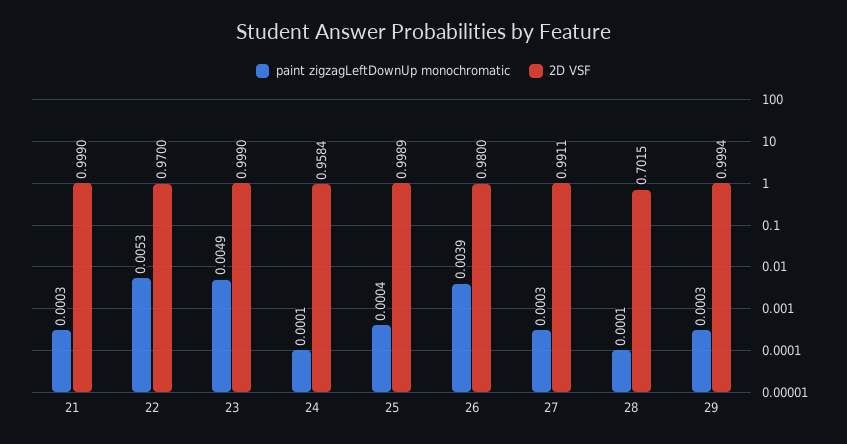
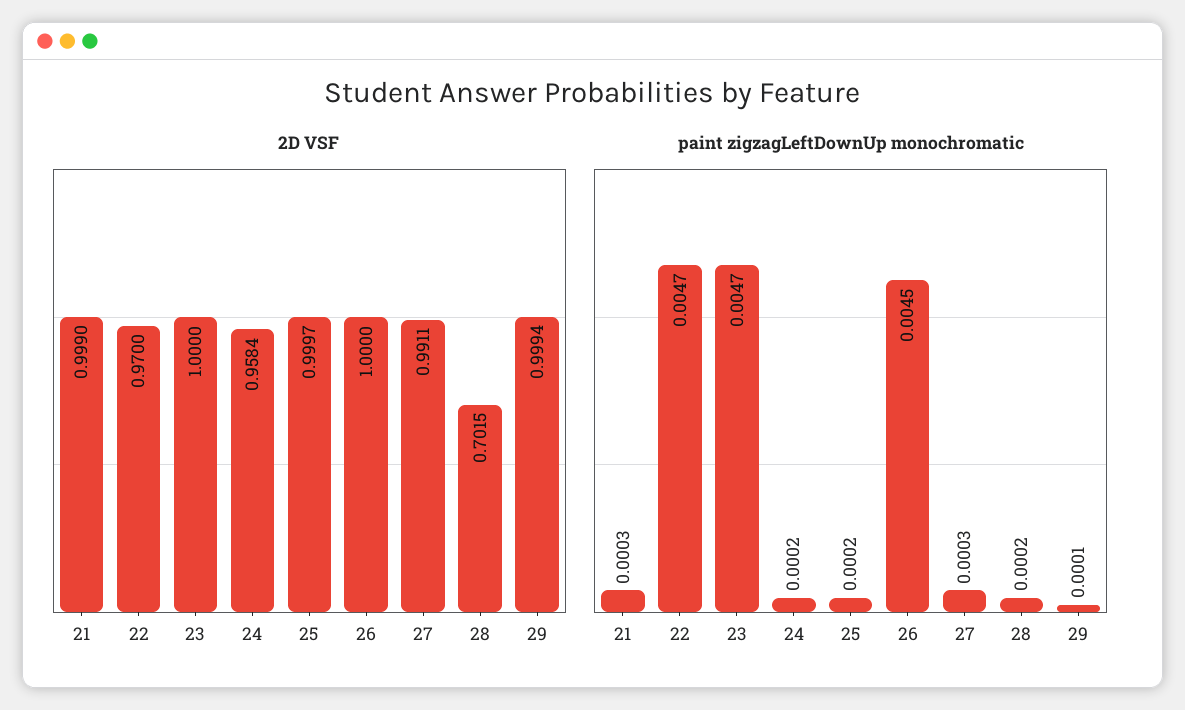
  {
    "paint zigzagLeftDownUp monochromatic": {
      "21": 0.0003,
-     "22": 0.0053,
+     "22": 0.0047,
-     "23": 0.0049,
+     "23": 0.0047,
-     "24": 0.0001,
+     "24": 0.0002,
-     "25": 0.0004,
+     "25": 0.0002,
-     "26": 0.0039,
+     "26": 0.0045,
      "27": 0.0003,
-     "28": 0.0001,
+     "28": 0.0002,
-     "29": 0.0003
+     "29": 0.0001
    },
    "2D VSF": {
      "21": 0.999,
      "22": 0.97,
-     "23": 0.999,
+     "23": 1,
      "24": 0.9584,
-     "25": 0.9989,
+     "25": 0.9997,
-     "26": 0.98,
+     "26": 1,
      "27": 0.9911,
      "28": 0.7015,
      "29": 0.9994
    }
  }

